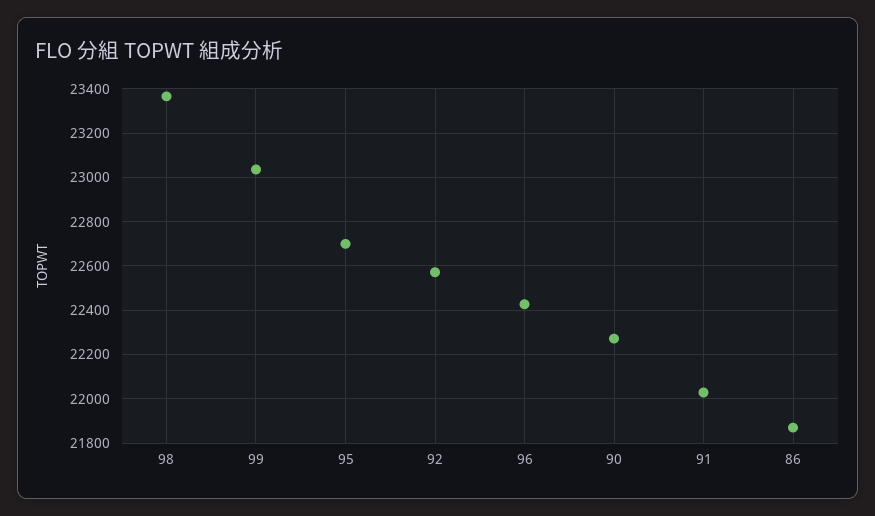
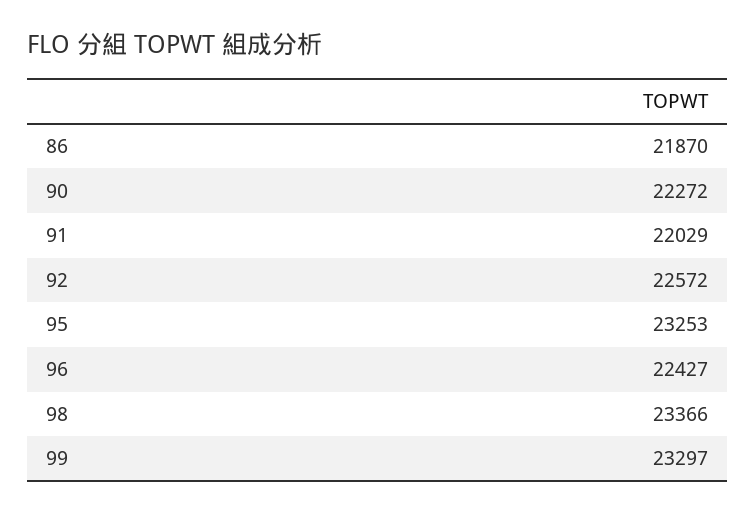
  {
    "98": 23366,
-   "99": 23050,
+   "99": 23297,
-   "95": 22700,
+   "95": 23253,
    "92": 22572,
    "96": 22427,
    "90": 22272,
    "91": 22029,
    "86": 21870
  }

